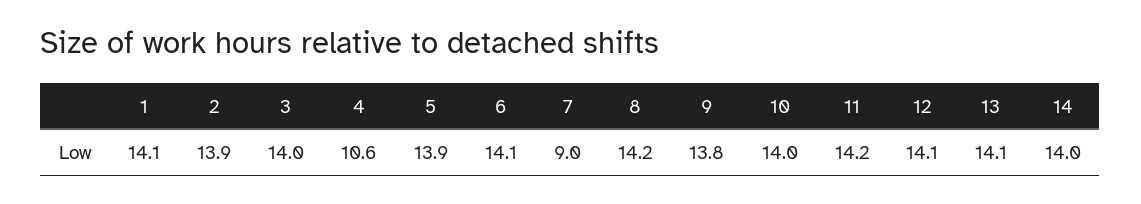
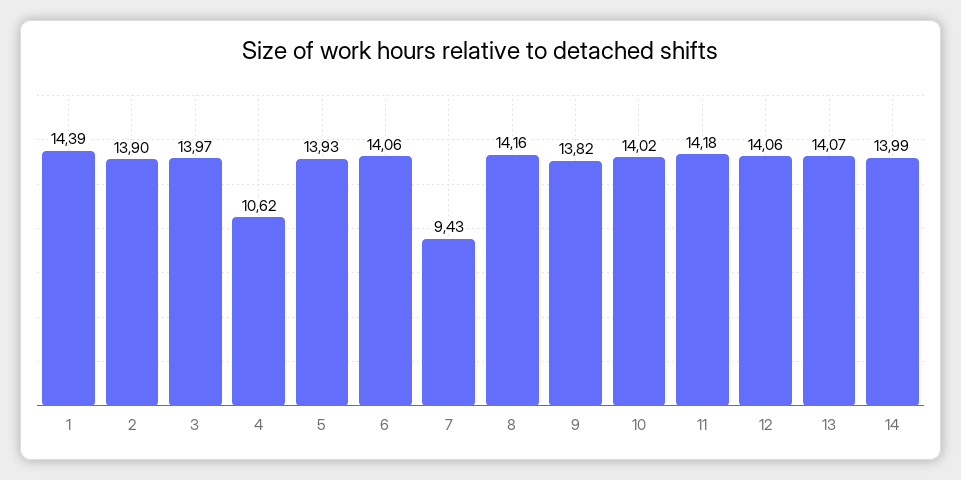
  {
-   "1": 14.1,
+   "1": 14.39,
    "2": 13.9,
    "3": 13.97,
    "4": 10.62,
    "5": 13.93,
    "6": 14.06,
-   "7": 9,
+   "7": 9.43,
    "8": 14.16,
    "9": 13.82,
    "10": 14.02,
    "11": 14.18,
    "12": 14.06,
    "13": 14.07,
    "14": 13.99
  }

